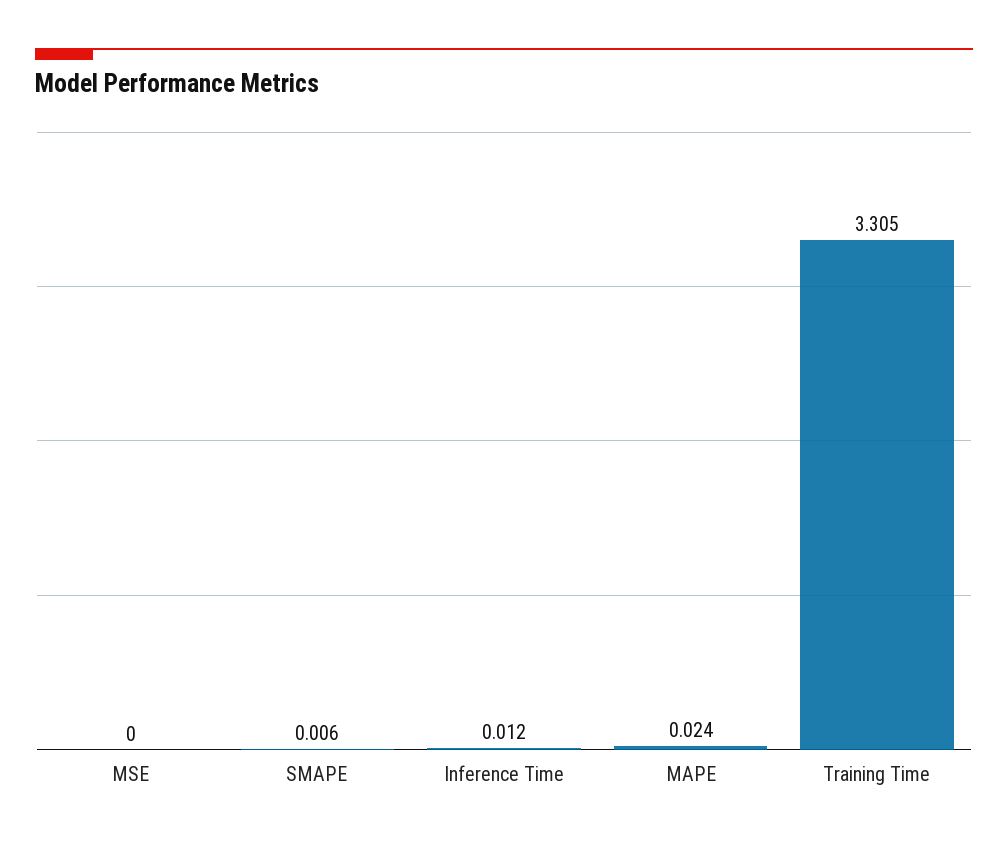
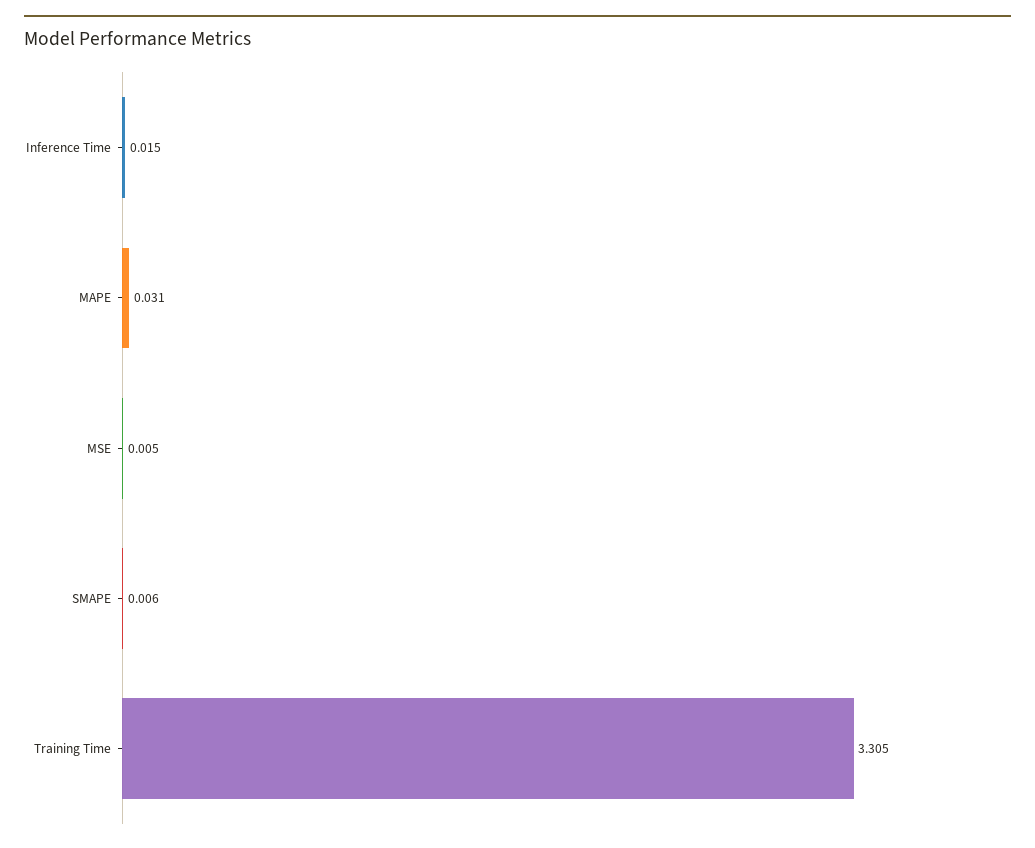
  {
-   "MSE": 0,
+   "MSE": 0.005,
    "SMAPE": 0.006,
-   "Inference Time": 0.012,
+   "Inference Time": 0.015,
-   "MAPE": 0.024,
+   "MAPE": 0.031,
    "Training Time": 3.305
  }

